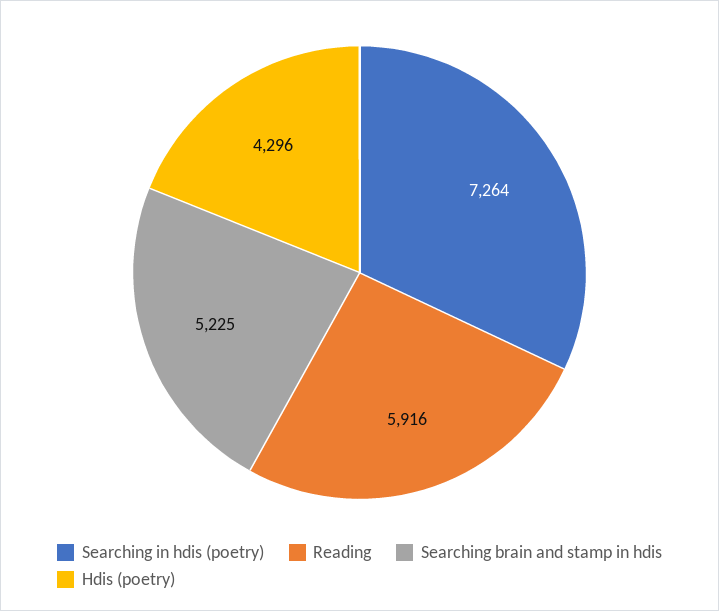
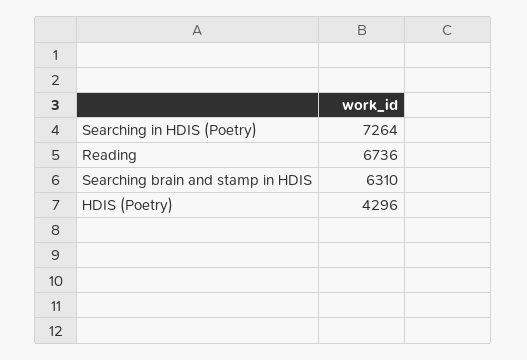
  {
    "Searching in hdis (poetry)": 7264,
-   "Reading": 5916,
+   "Reading": 6736,
-   "Searching brain and stamp in hdis": 5225,
+   "Searching brain and stamp in hdis": 6310,
    "Hdis (poetry)": 4296
  }

